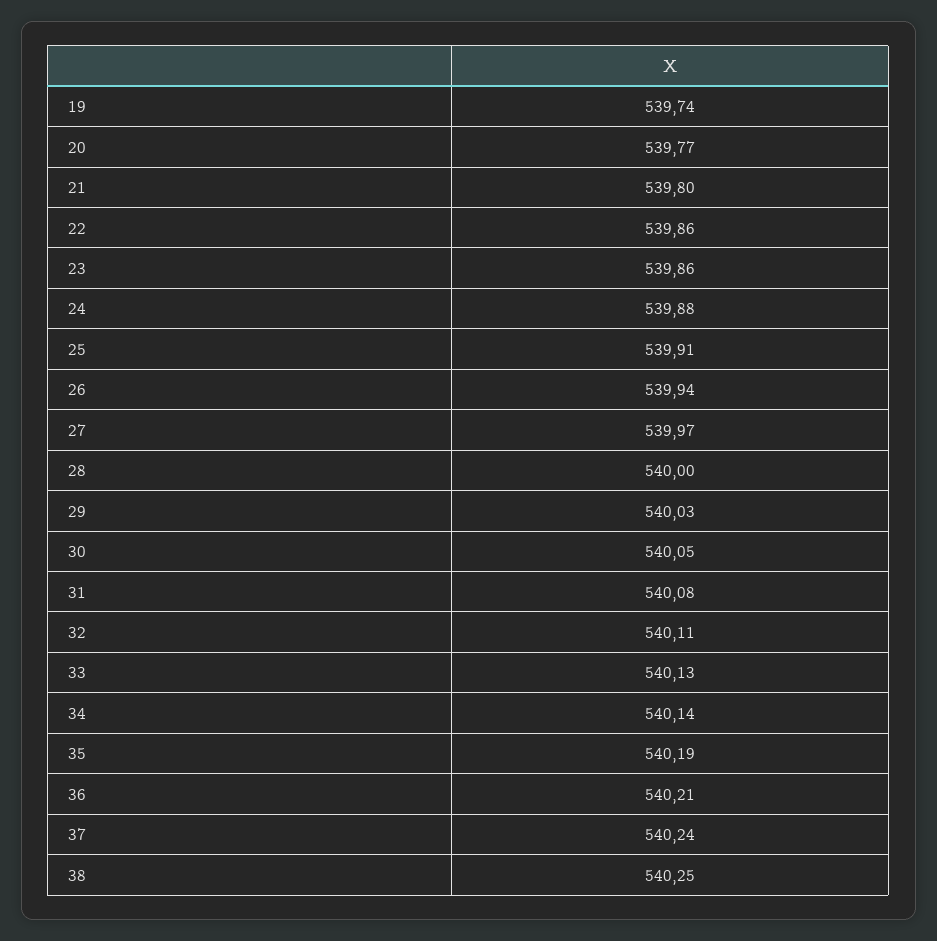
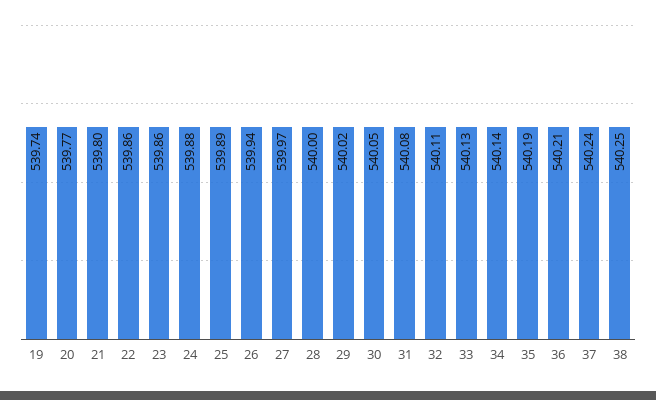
  {
    "19": 539.74,
    "20": 539.77,
    "21": 539.8,
    "22": 539.86,
    "23": 539.86,
    "24": 539.88,
-   "25": 539.91,
+   "25": 539.89,
    "26": 539.94,
    "27": 539.97,
    "28": 540,
-   "29": 540.03,
+   "29": 540.02,
    "30": 540.05,
    "31": 540.08,
    "32": 540.11,
    "33": 540.13,
    "34": 540.14,
    "35": 540.19,
    "36": 540.21,
    "37": 540.24,
    "38": 540.25
  }

